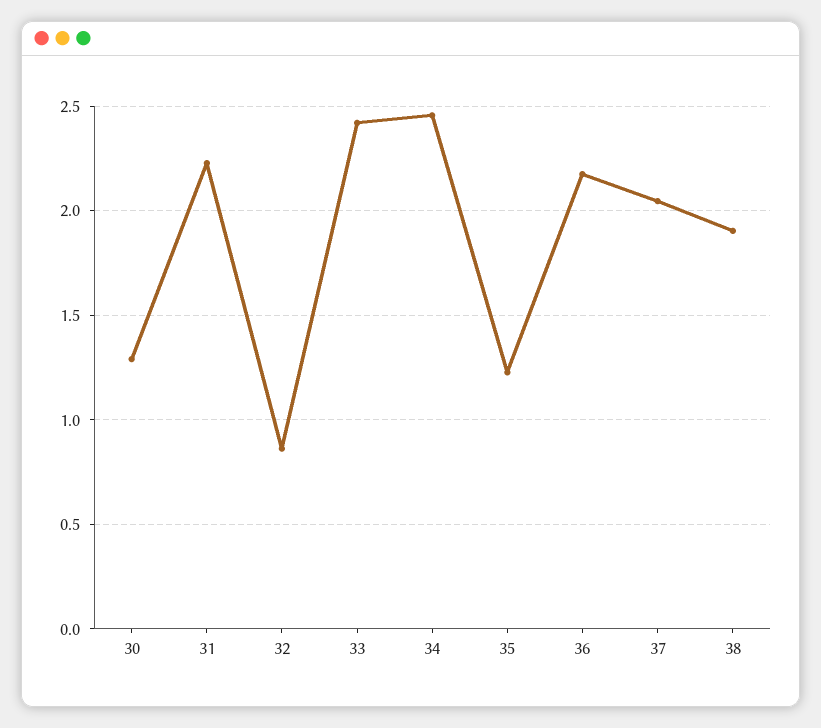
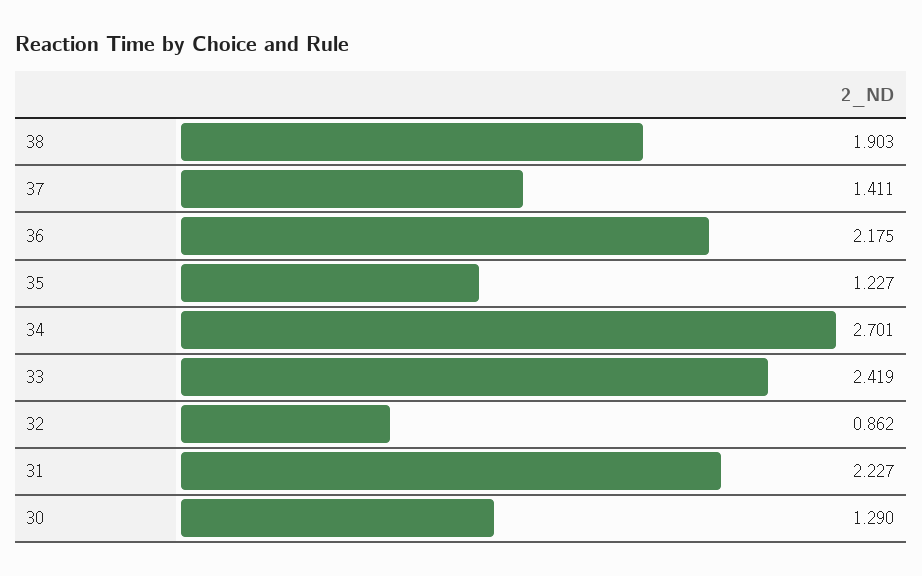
  {
    "30": 1.29,
    "31": 2.227,
    "32": 0.862,
    "33": 2.419,
-   "34": 2.45,
+   "34": 2.701,
    "35": 1.227,
    "36": 2.175,
-   "37": 2.05,
+   "37": 1.411,
    "38": 1.903
  }

